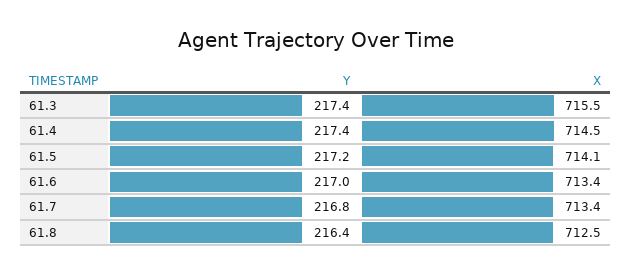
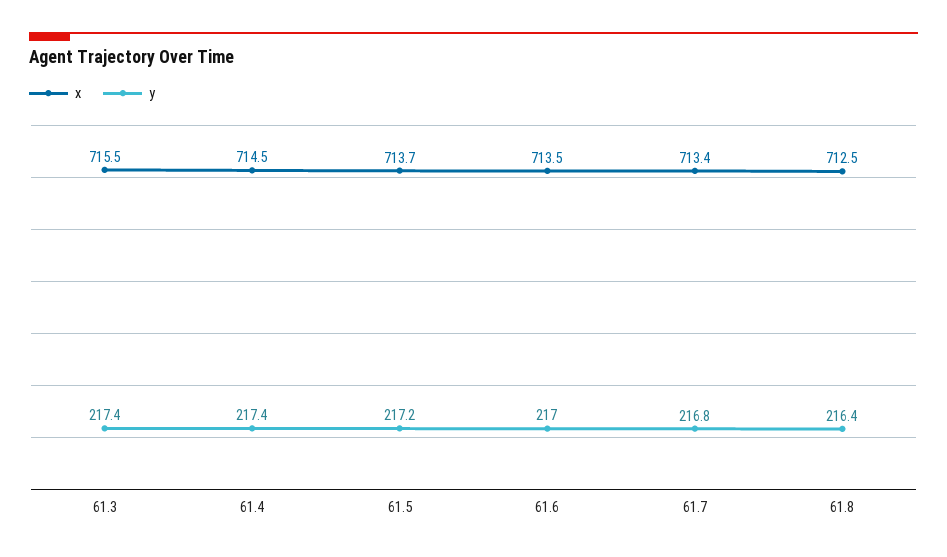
  {
    "Y": {
      "61.3": 217.4,
      "61.4": 217.4,
      "61.5": 217.2,
      "61.6": 217,
      "61.7": 216.8,
      "61.8": 216.4
    },
    "X": {
      "61.3": 715.5,
      "61.4": 714.5,
-     "61.5": 714.1,
+     "61.5": 713.7,
-     "61.6": 713.4,
+     "61.6": 713.5,
      "61.7": 713.4,
      "61.8": 712.5
    }
  }

